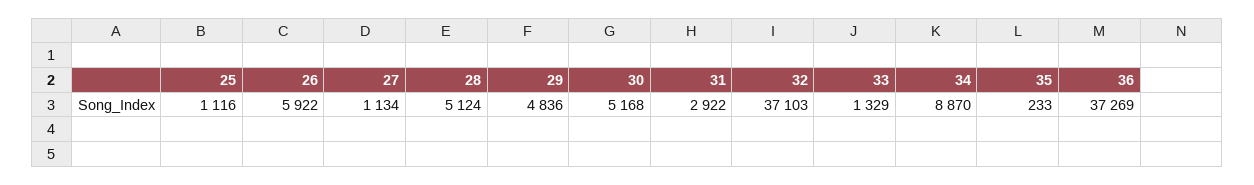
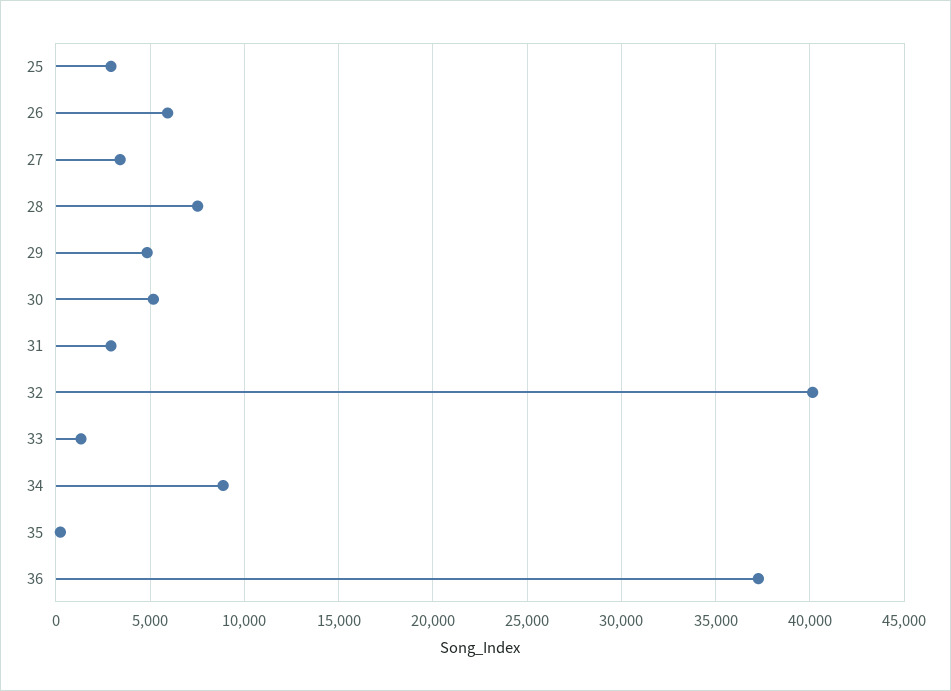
  {
-   "25": 1116,
+   "25": 3000,
    "26": 5922,
-   "27": 1134,
+   "27": 3500,
-   "28": 5124,
+   "28": 7500,
    "29": 4836,
    "30": 5168,
    "31": 2922,
-   "32": 37103,
+   "32": 40000,
    "33": 1329,
    "34": 8870,
    "35": 233,
    "36": 37269
  }

